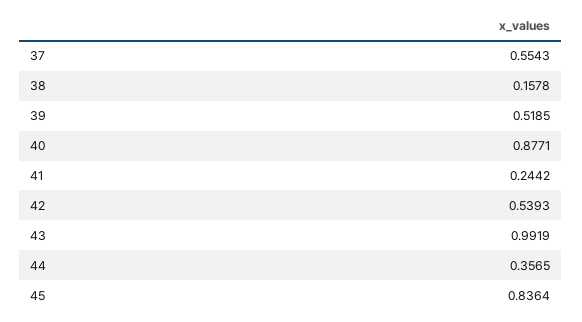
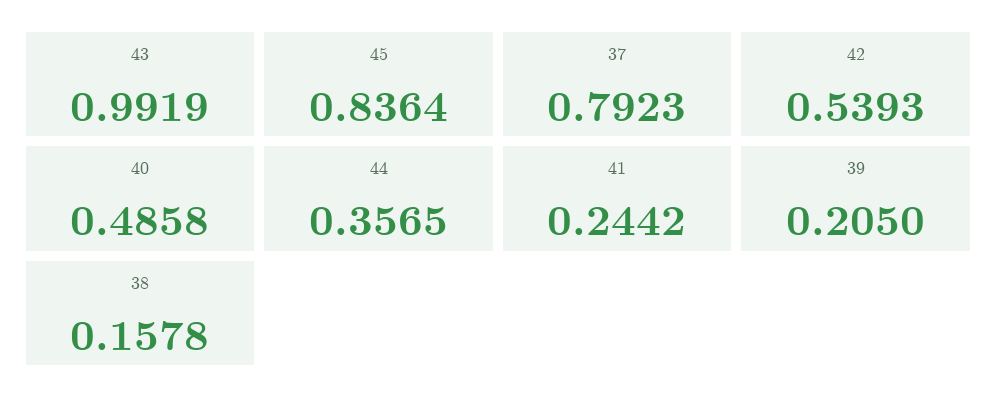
  {
-   "37": 0.5543,
+   "37": 0.7923,
    "38": 0.1578,
-   "39": 0.5185,
+   "39": 0.205,
-   "40": 0.8771,
+   "40": 0.4858,
    "41": 0.2442,
    "42": 0.5393,
    "43": 0.9919,
    "44": 0.3565,
    "45": 0.8364
  }

